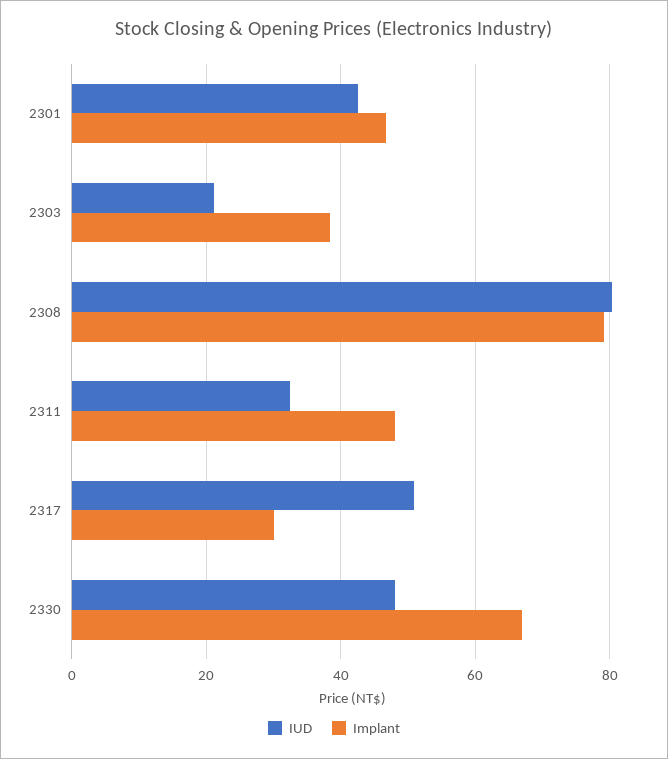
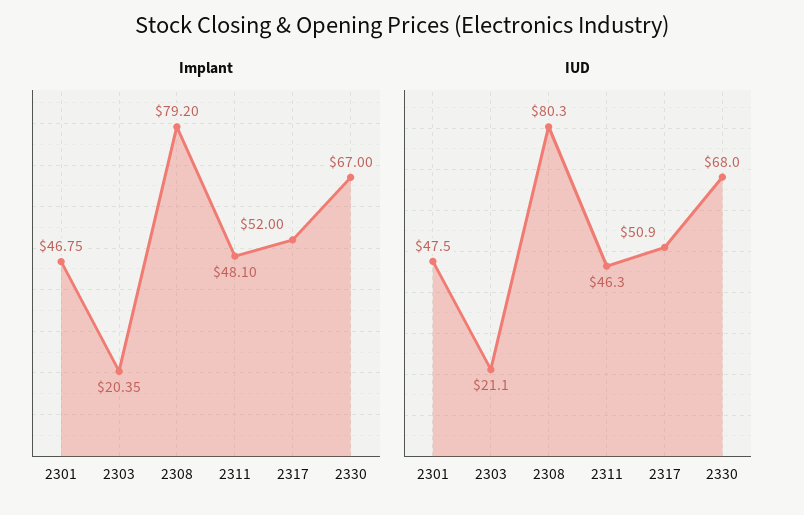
  {
    "IUD": {
-     "2301": 42,
+     "2301": 47.5,
      "2303": 21.1,
      "2308": 80.3,
-     "2311": 32,
+     "2311": 46.3,
      "2317": 50.9,
-     "2330": 48
+     "2330": 68
    },
    "Implant": {
      "2301": 46.75,
-     "2303": 38,
+     "2303": 20.35,
      "2308": 79.2,
      "2311": 48.1,
-     "2317": 30,
+     "2317": 52,
      "2330": 67
    }
  }

